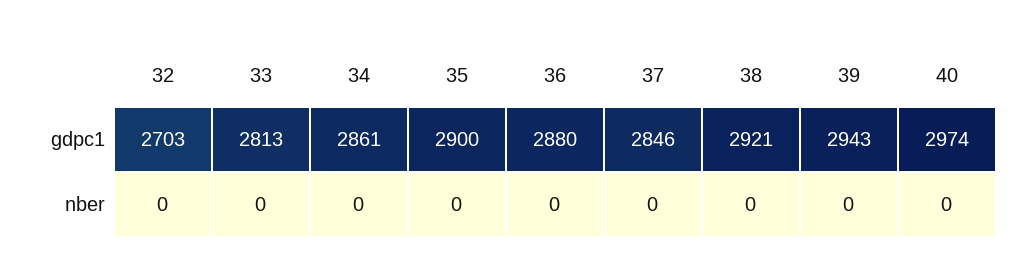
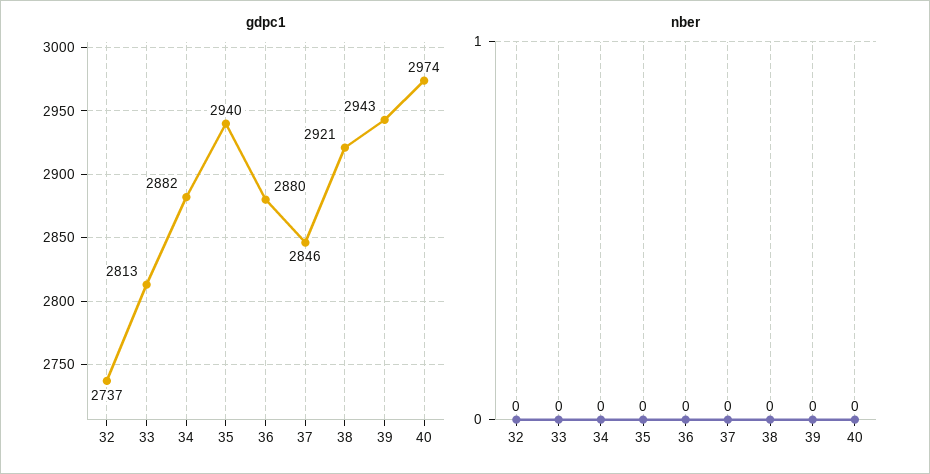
  {
    "gdpc1": {
-     "32": 2703,
+     "32": 2737,
      "33": 2813,
-     "34": 2861,
+     "34": 2882,
-     "35": 2900,
+     "35": 2940,
      "36": 2880,
      "37": 2846,
      "38": 2921,
      "39": 2943,
      "40": 2974
    },
    "nber": {
      "32": 0,
      "33": 0,
      "34": 0,
      "35": 0,
      "36": 0,
      "37": 0,
      "38": 0,
      "39": 0,
      "40": 0
    }
  }

